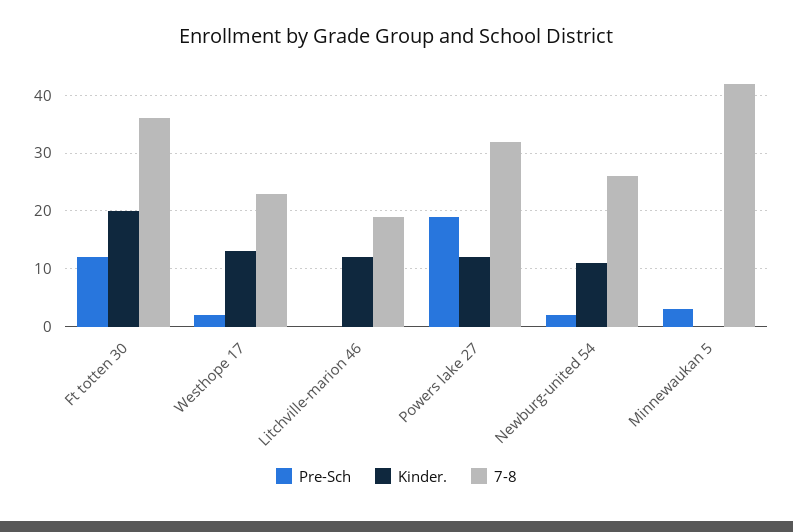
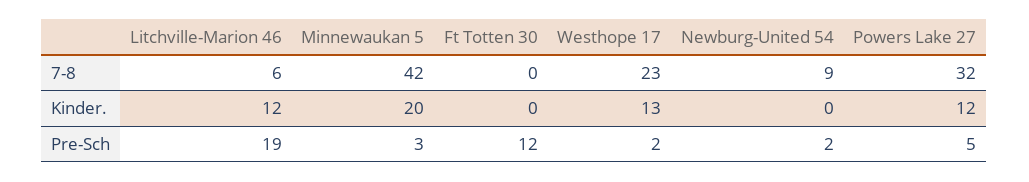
  {
    "Pre-Sch": {
      "Ft totten 30": 12,
      "Westhope 17": 2,
-     "Litchville-marion 46": 0,
+     "Litchville-marion 46": 19,
-     "Powers lake 27": 20,
+     "Powers lake 27": 5,
      "Newburg-united 54": 2,
      "Minnewaukan 5": 3
    },
    "Kinder.": {
-     "Ft totten 30": 20,
+     "Ft totten 30": 0,
      "Westhope 17": 13,
      "Litchville-marion 46": 12,
      "Powers lake 27": 12,
-     "Newburg-united 54": 10,
+     "Newburg-united 54": 0,
-     "Minnewaukan 5": 0
+     "Minnewaukan 5": 20
    },
    "7-8": {
-     "Ft totten 30": 35,
+     "Ft totten 30": 0,
      "Westhope 17": 23,
-     "Litchville-marion 46": 20,
+     "Litchville-marion 46": 6,
      "Powers lake 27": 32,
-     "Newburg-united 54": 25,
+     "Newburg-united 54": 9,
      "Minnewaukan 5": 42
    }
  }

